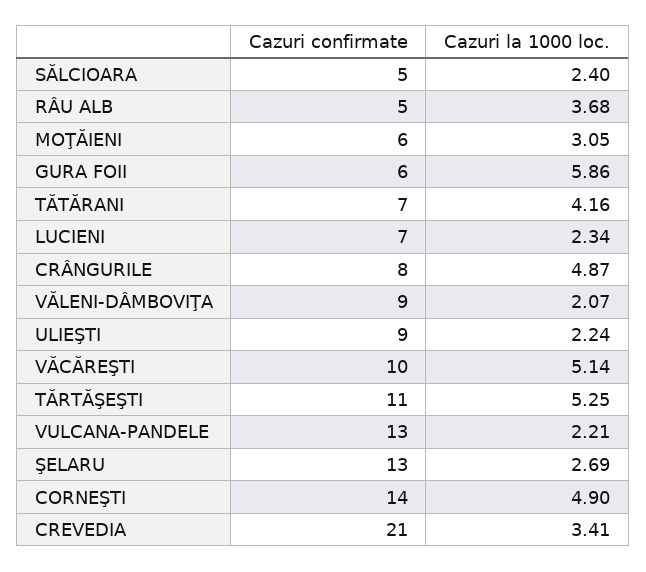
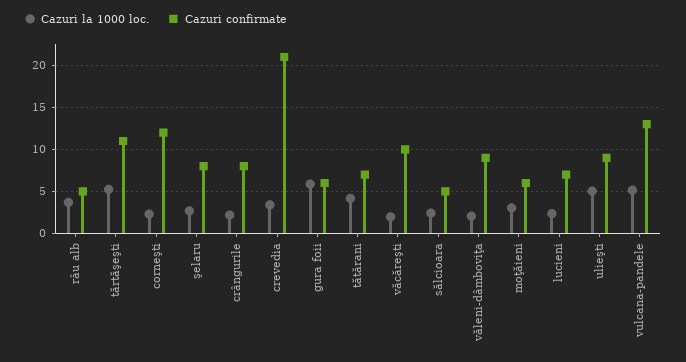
  {
    "Cazuri confirmate": {
      "SĂLCIOARA": 5,
      "RÂU ALB": 5,
      "MOŢĂIENI": 6,
      "GURA FOII": 6,
      "TĂTĂRANI": 7,
      "LUCIENI": 7,
      "CRÂNGURILE": 8,
      "VĂLENI-DÂMBOVIŢA": 9,
      "ULIEŞTI": 9,
      "VĂCĂREŞTI": 10,
      "TĂRTĂŞEŞTI": 11,
      "VULCANA-PANDELE": 13,
-     "ŞELARU": 13,
+     "ŞELARU": 8,
-     "CORNEŞTI": 14,
+     "CORNEŞTI": 12,
      "CREVEDIA": 21
    },
    "Cazuri la 1000 loc.": {
      "SĂLCIOARA": 2.4,
      "RÂU ALB": 3.68,
      "MOŢĂIENI": 3.05,
      "GURA FOII": 5.86,
      "TĂTĂRANI": 4.16,
      "LUCIENI": 2.34,
-     "CRÂNGURILE": 4.87,
+     "CRÂNGURILE": 2,
      "VĂLENI-DÂMBOVIŢA": 2.07,
-     "ULIEŞTI": 2.24,
+     "ULIEŞTI": 5,
-     "VĂCĂREŞTI": 5.14,
+     "VĂCĂREŞTI": 2,
      "TĂRTĂŞEŞTI": 5.25,
-     "VULCANA-PANDELE": 2.21,
+     "VULCANA-PANDELE": 5,
      "ŞELARU": 2.69,
-     "CORNEŞTI": 4.9,
+     "CORNEŞTI": 2,
      "CREVEDIA": 3.41
    }
  }

